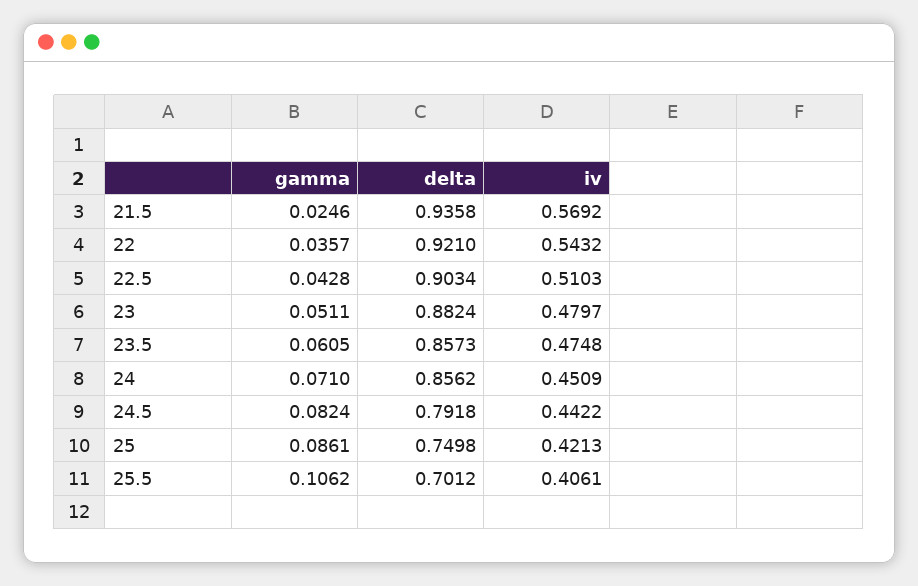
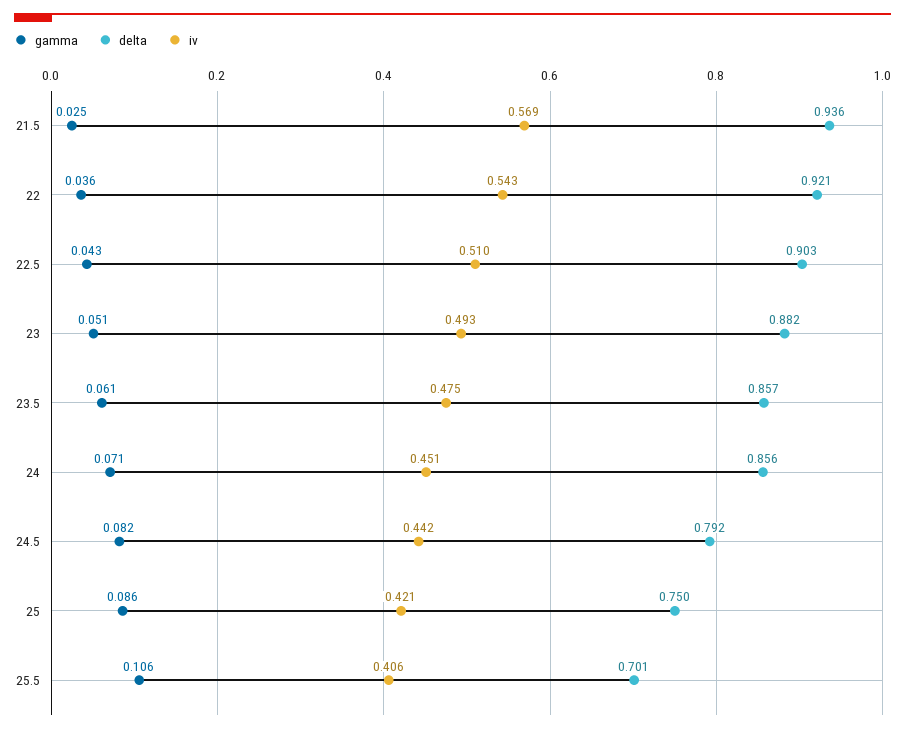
  {
    "gamma": {
      "21.5": 0.0246,
      "22": 0.0357,
      "22.5": 0.0428,
      "23": 0.0511,
      "23.5": 0.0605,
      "24": 0.071,
      "24.5": 0.0824,
      "25": 0.0861,
      "25.5": 0.1062
    },
    "delta": {
      "21.5": 0.9358,
      "22": 0.921,
      "22.5": 0.9034,
      "23": 0.8824,
      "23.5": 0.8573,
      "24": 0.8562,
      "24.5": 0.7918,
      "25": 0.7498,
      "25.5": 0.7012
    },
    "iv": {
      "21.5": 0.5692,
      "22": 0.5432,
      "22.5": 0.5103,
-     "23": 0.4797,
+     "23": 0.493,
      "23.5": 0.4748,
      "24": 0.4509,
      "24.5": 0.4422,
      "25": 0.4213,
      "25.5": 0.4061
    }
  }

